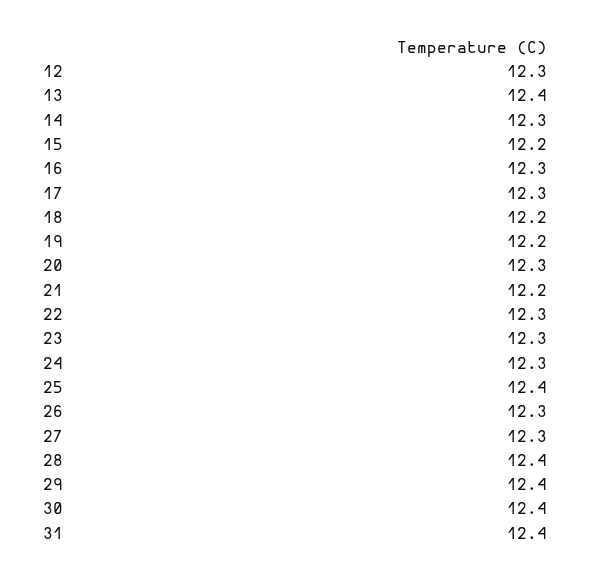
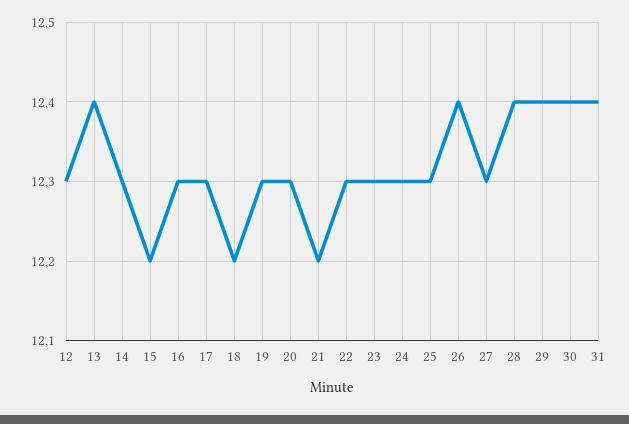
  {
    "12": 12.3,
    "13": 12.4,
    "14": 12.3,
    "15": 12.2,
    "16": 12.3,
    "17": 12.3,
    "18": 12.2,
-   "19": 12.2,
+   "19": 12.3,
    "20": 12.3,
    "21": 12.2,
    "22": 12.3,
    "23": 12.3,
    "24": 12.3,
-   "25": 12.4,
+   "25": 12.3,
-   "26": 12.3,
+   "26": 12.4,
    "27": 12.3,
    "28": 12.4,
    "29": 12.4,
    "30": 12.4,
    "31": 12.4
  }

